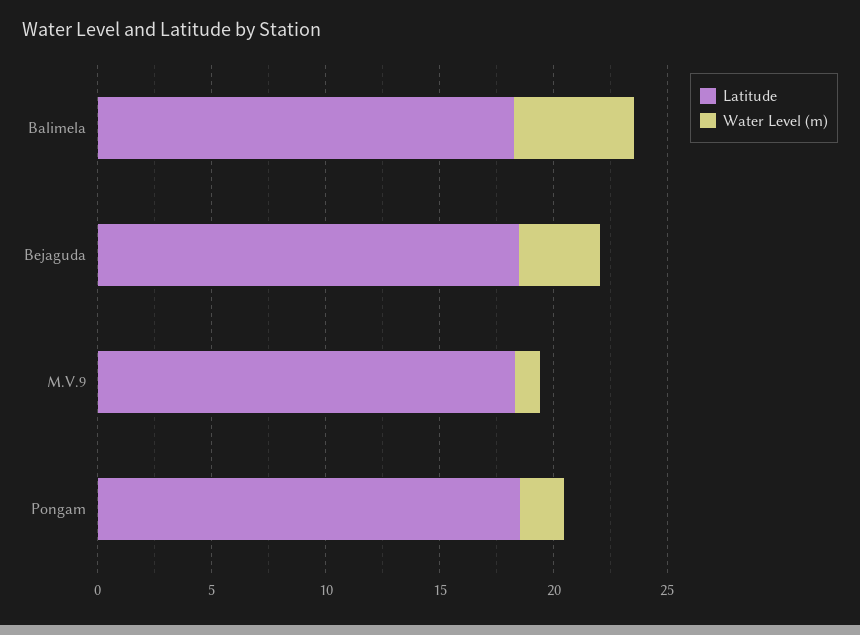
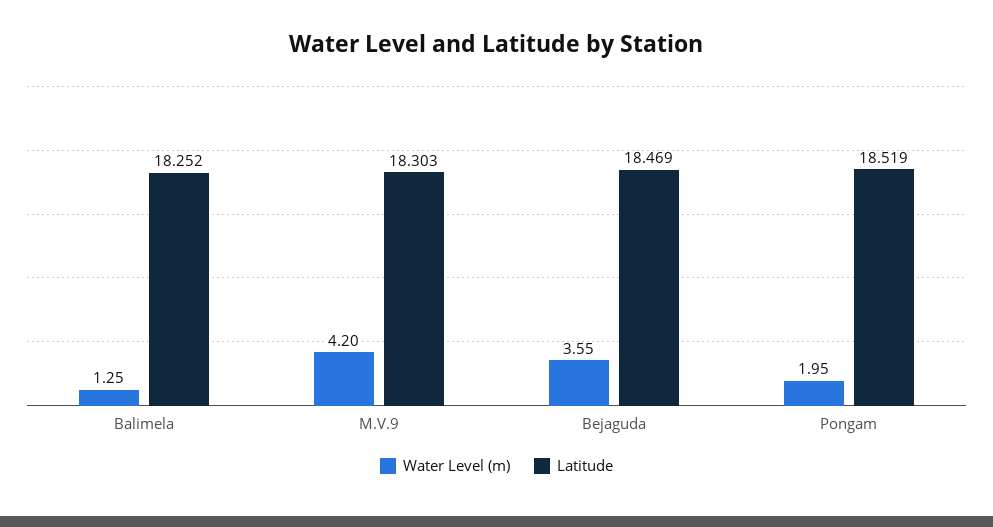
  {
    "Latitude": {
      "Balimela": 18.252,
      "Bejaguda": 18.469,
      "M.V.9": 18.303,
      "Pongam": 18.519
    },
    "Water Level (m)": {
-     "Balimela": 5,
+     "Balimela": 1.25,
      "Bejaguda": 3.55,
-     "M.V.9": 1,
+     "M.V.9": 4.2,
      "Pongam": 1.95
    }
  }

